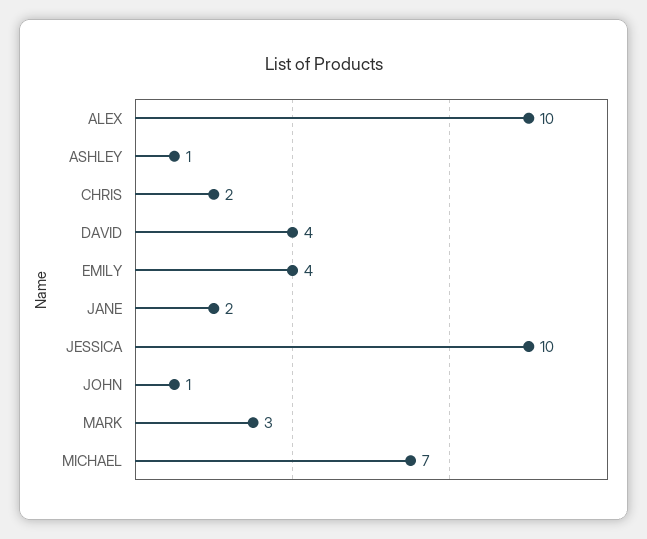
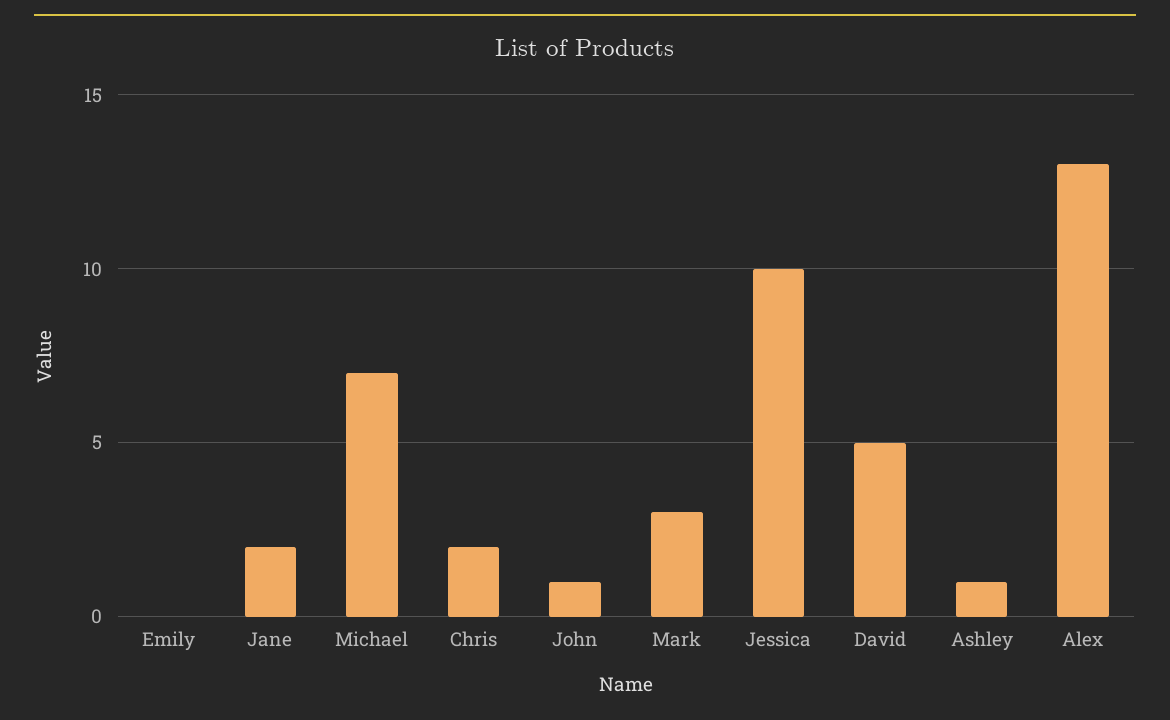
  {
-   "ALEX": 10,
+   "ALEX": 13,
    "ASHLEY": 1,
    "CHRIS": 2,
-   "DAVID": 4,
+   "DAVID": 5,
-   "EMILY": 4,
+   "EMILY": 0,
    "JANE": 2,
    "JESSICA": 10,
    "JOHN": 1,
    "MARK": 3,
    "MICHAEL": 7
  }

